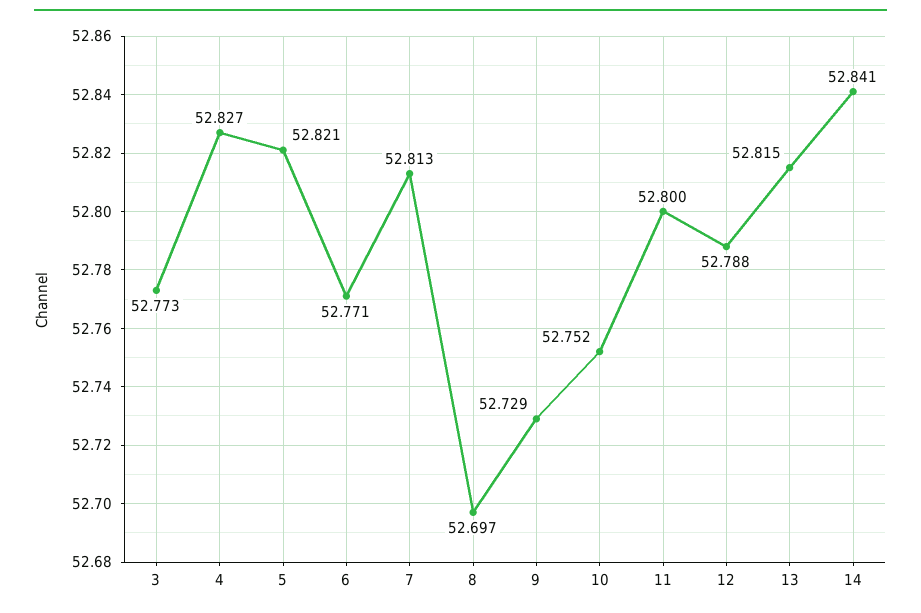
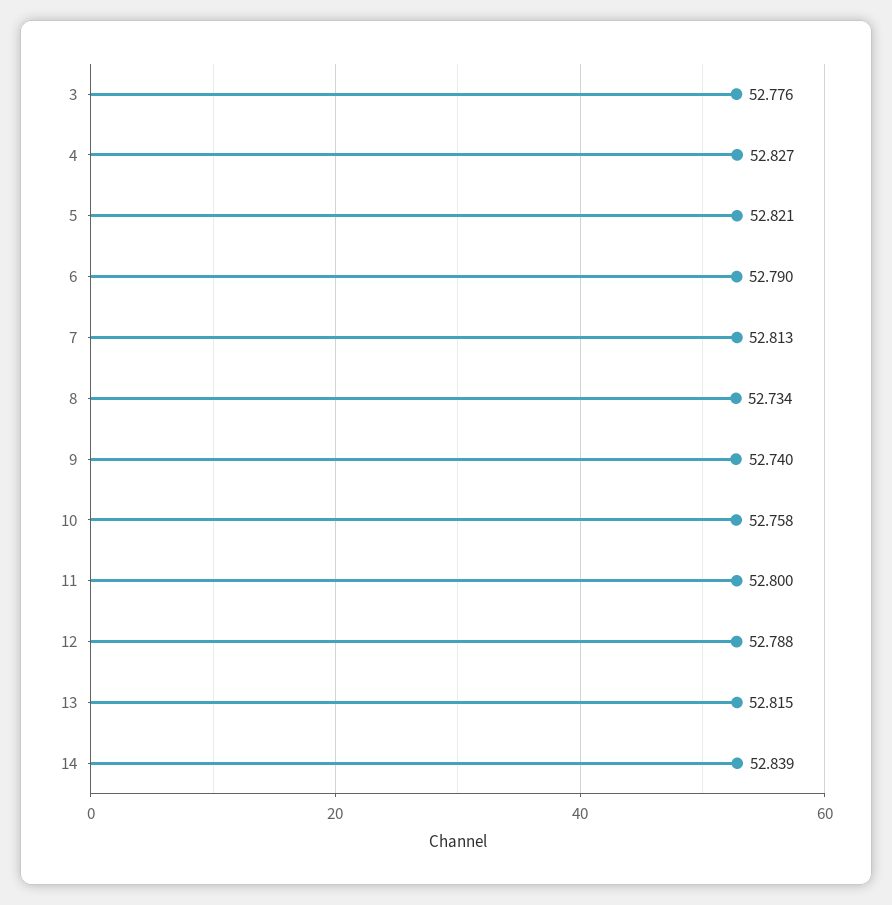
  {
-   "3": 52.773,
+   "3": 52.776,
    "4": 52.827,
    "5": 52.821,
-   "6": 52.771,
+   "6": 52.79,
    "7": 52.813,
-   "8": 52.697,
+   "8": 52.734,
-   "9": 52.729,
+   "9": 52.74,
-   "10": 52.752,
+   "10": 52.758,
    "11": 52.8,
    "12": 52.788,
    "13": 52.815,
-   "14": 52.841
+   "14": 52.839
  }

